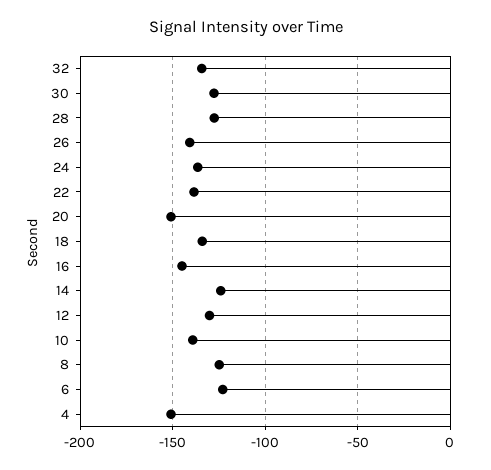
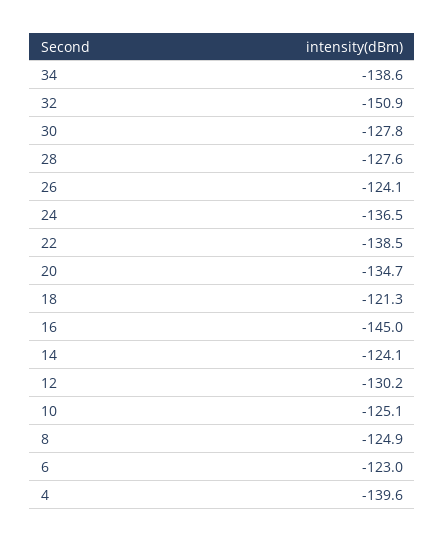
  {
-   "32": -135,
+   "32": -150.9,
    "30": -127.8,
    "28": -127.6,
-   "26": -140,
+   "26": -124.1,
    "24": -136.5,
    "22": -138.5,
-   "20": -150,
+   "20": -134.7,
-   "18": -135,
+   "18": -121.3,
    "16": -145,
    "14": -124.1,
    "12": -130.2,
-   "10": -140,
+   "10": -125.1,
    "8": -124.9,
    "6": -123,
-   "4": -150
+   "4": -139.6,
+   "34": -138.6
  }

